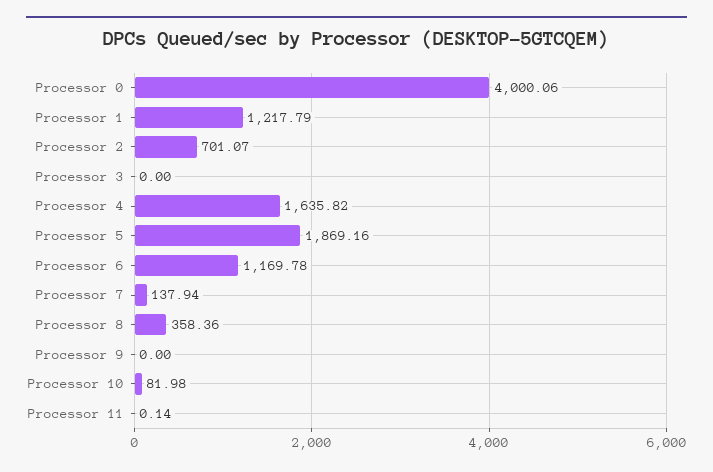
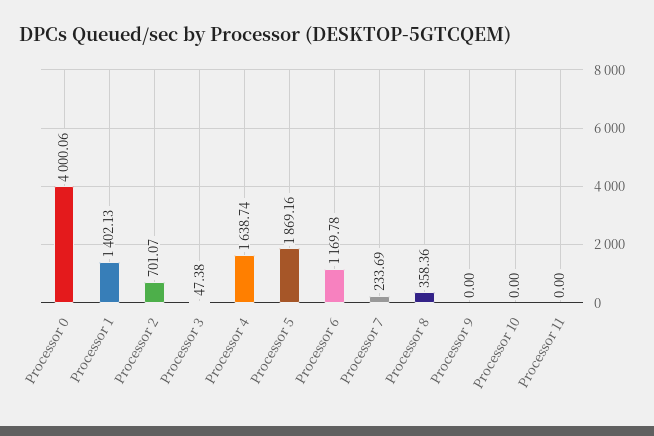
  {
    "Processor 0": 4000.06,
-   "Processor 1": 1217.79,
+   "Processor 1": 1402.13,
    "Processor 2": 701.07,
-   "Processor 3": 0,
+   "Processor 3": 47.38,
-   "Processor 4": 1635.82,
+   "Processor 4": 1638.74,
    "Processor 5": 1869.16,
    "Processor 6": 1169.78,
-   "Processor 7": 137.94,
+   "Processor 7": 233.69,
    "Processor 8": 358.36,
    "Processor 9": 0,
-   "Processor 10": 81.98,
+   "Processor 10": 0,
-   "Processor 11": 0.14
+   "Processor 11": 0
  }

